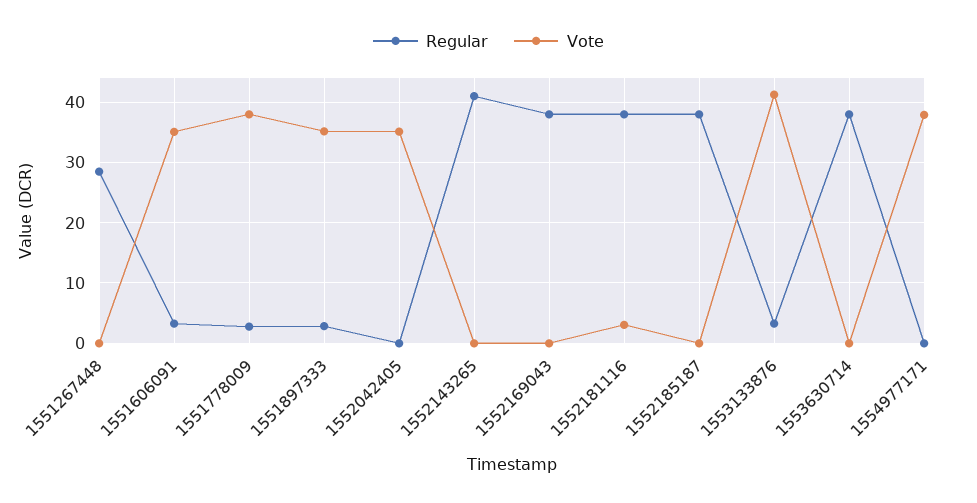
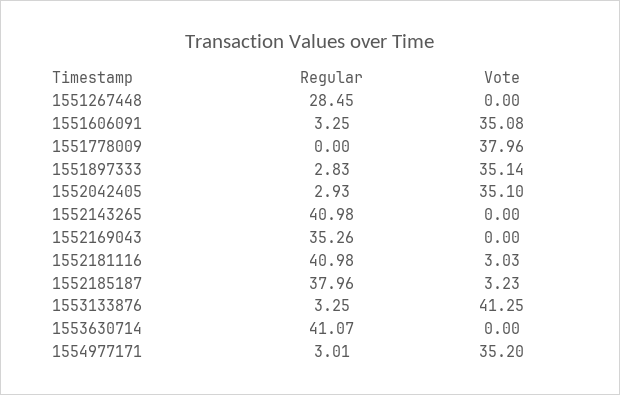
  {
    "Regular": {
      "1551267448": 28.45,
      "1551606091": 3.25,
-     "1551778009": 3,
+     "1551778009": 0,
      "1551897333": 2.83,
-     "1552042405": 0,
+     "1552042405": 2.93,
      "1552143265": 40.98,
-     "1552169043": 38,
+     "1552169043": 35.26,
-     "1552181116": 38,
+     "1552181116": 40.98,
      "1552185187": 37.96,
      "1553133876": 3.25,
-     "1553630714": 38,
+     "1553630714": 41.07,
-     "1554977171": 0
+     "1554977171": 3.01
    },
    "Vote": {
      "1551267448": 0,
      "1551606091": 35.08,
      "1551778009": 37.96,
      "1551897333": 35.14,
      "1552042405": 35.1,
      "1552143265": 0,
      "1552169043": 0,
      "1552181116": 3.03,
-     "1552185187": 0,
+     "1552185187": 3.23,
      "1553133876": 41.25,
      "1553630714": 0,
-     "1554977171": 38
+     "1554977171": 35.2
    }
  }

